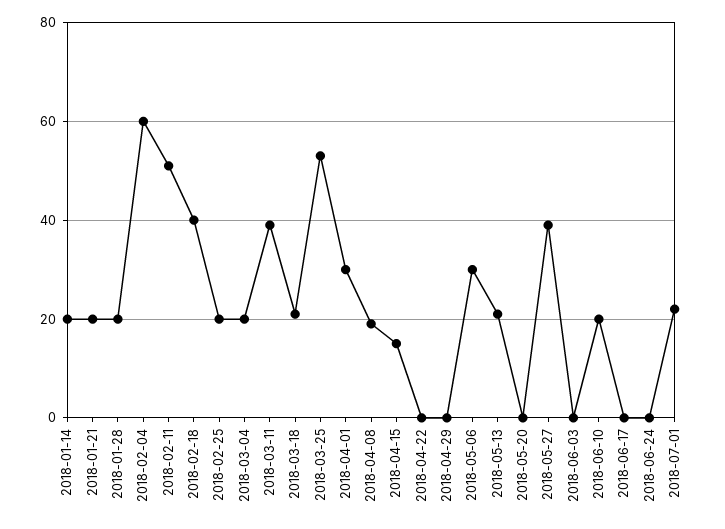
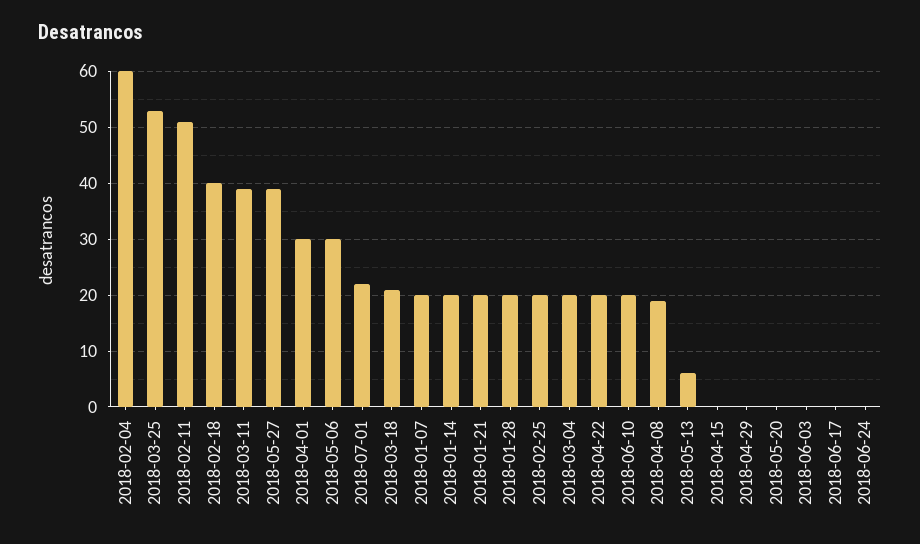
  {
    "2018-01-14": 20,
    "2018-01-21": 20,
    "2018-01-28": 20,
    "2018-02-04": 60,
    "2018-02-11": 50,
    "2018-02-18": 40,
    "2018-02-25": 20,
    "2018-03-04": 20,
    "2018-03-11": 40,
    "2018-03-18": 20,
    "2018-03-25": 55,
    "2018-04-01": 30,
    "2018-04-08": 20,
-   "2018-04-15": 15,
+   "2018-04-15": 0,
-   "2018-04-22": 0,
+   "2018-04-22": 20,
    "2018-04-29": 0,
    "2018-05-06": 30,
-   "2018-05-13": 20,
+   "2018-05-13": 5,
    "2018-05-20": 0,
    "2018-05-27": 40,
    "2018-06-03": 0,
    "2018-06-10": 20,
    "2018-06-17": 0,
    "2018-06-24": 0,
-   "2018-07-01": 20
+   "2018-07-01": 20,
+   "2018-01-07": 20
  }

